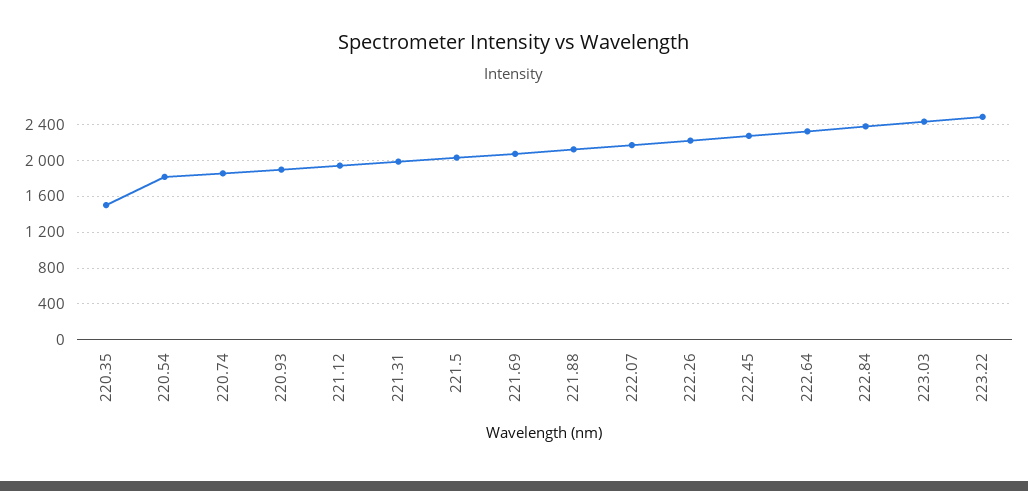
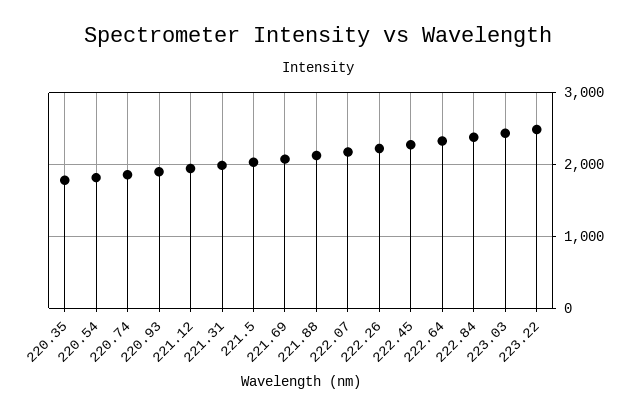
  {
-   "220.35": 1500,
+   "220.35": 1800,
    "220.54": 1800,
    "220.74": 1900,
    "220.93": 1900,
    "221.12": 1900,
    "221.31": 2000,
    "221.5": 2000,
    "221.69": 2100,
    "221.88": 2100,
    "222.07": 2200,
    "222.26": 2200,
    "222.45": 2300,
    "222.64": 2300,
    "222.84": 2400,
    "223.03": 2400,
    "223.22": 2500
  }

